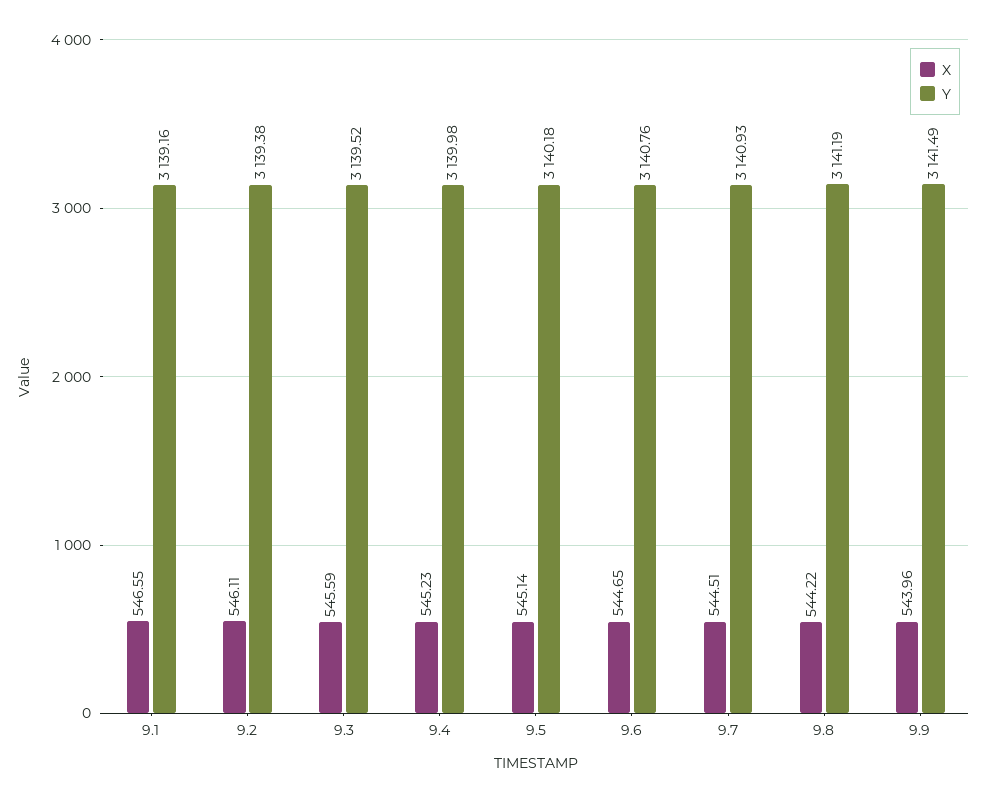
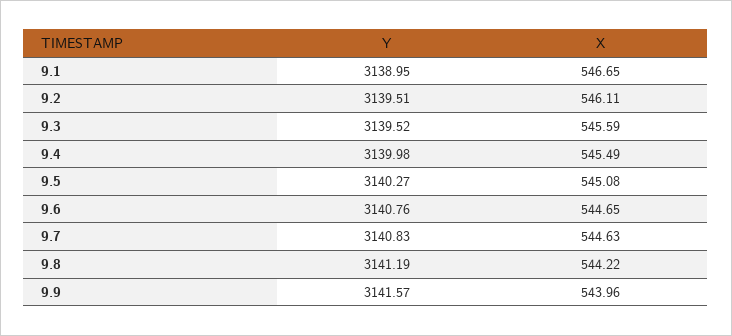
  {
    "X": {
-     "9.1": 546.55,
+     "9.1": 546.65,
      "9.2": 546.11,
      "9.3": 545.59,
-     "9.4": 545.23,
+     "9.4": 545.49,
-     "9.5": 545.14,
+     "9.5": 545.08,
      "9.6": 544.65,
-     "9.7": 544.51,
+     "9.7": 544.63,
      "9.8": 544.22,
      "9.9": 543.96
    },
    "Y": {
-     "9.1": 3139.16,
+     "9.1": 3138.95,
-     "9.2": 3139.38,
+     "9.2": 3139.51,
      "9.3": 3139.52,
      "9.4": 3139.98,
-     "9.5": 3140.18,
+     "9.5": 3140.27,
      "9.6": 3140.76,
-     "9.7": 3140.93,
+     "9.7": 3140.83,
      "9.8": 3141.19,
-     "9.9": 3141.49
+     "9.9": 3141.57
    }
  }

